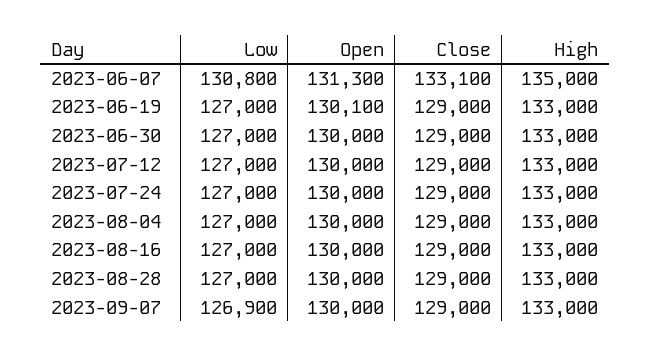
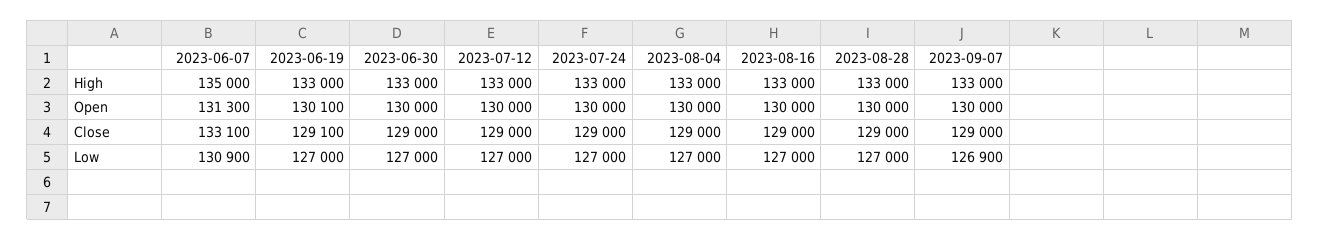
  {
    "Low": {
-     "2023-06-07": 130800,
+     "2023-06-07": 130900,
      "2023-06-19": 127000,
      "2023-06-30": 127000,
      "2023-07-12": 127000,
      "2023-07-24": 127000,
      "2023-08-04": 127000,
      "2023-08-16": 127000,
      "2023-08-28": 127000,
      "2023-09-07": 126900
    },
    "Open": {
      "2023-06-07": 131300,
      "2023-06-19": 130100,
      "2023-06-30": 130000,
      "2023-07-12": 130000,
      "2023-07-24": 130000,
      "2023-08-04": 130000,
      "2023-08-16": 130000,
      "2023-08-28": 130000,
      "2023-09-07": 130000
    },
    "Close": {
      "2023-06-07": 133100,
-     "2023-06-19": 129000,
+     "2023-06-19": 129100,
      "2023-06-30": 129000,
      "2023-07-12": 129000,
      "2023-07-24": 129000,
      "2023-08-04": 129000,
      "2023-08-16": 129000,
      "2023-08-28": 129000,
      "2023-09-07": 129000
    },
    "High": {
      "2023-06-07": 135000,
      "2023-06-19": 133000,
      "2023-06-30": 133000,
      "2023-07-12": 133000,
      "2023-07-24": 133000,
      "2023-08-04": 133000,
      "2023-08-16": 133000,
      "2023-08-28": 133000,
      "2023-09-07": 133000
    }
  }

